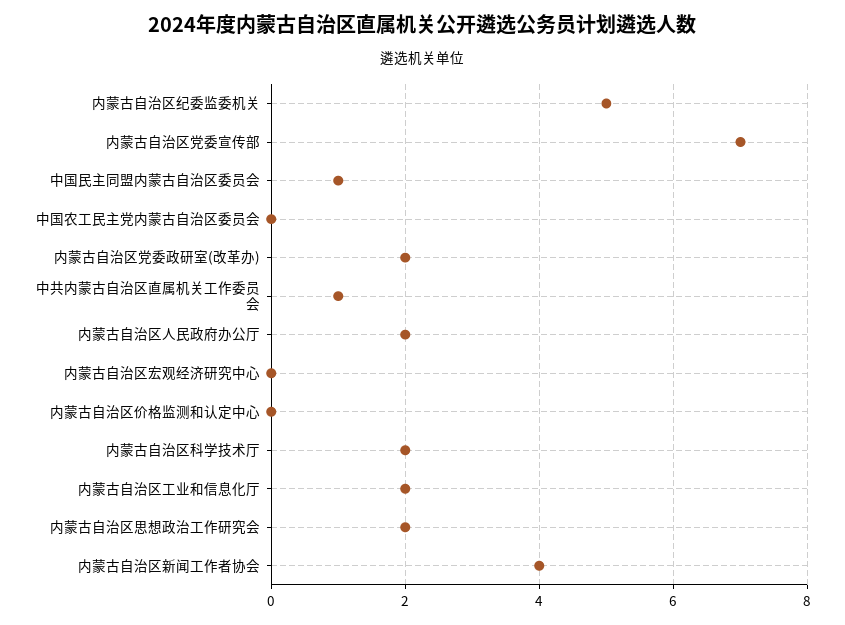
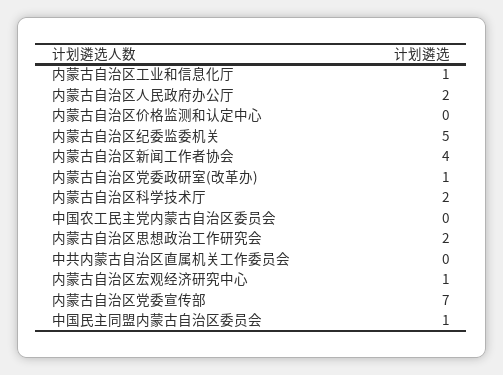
  {
    "内蒙古自治区纪委监委机关": 5,
    "内蒙古自治区党委宣传部": 7,
    "中国民主同盟内蒙古自治区委员会": 1,
    "中国农工民主党内蒙古自治区委员会": 0,
-   "内蒙古自治区党委政研室(改革办)": 2,
+   "内蒙古自治区党委政研室(改革办)": 1,
-   "中共内蒙古自治区直属机关工作委员会": 1,
+   "中共内蒙古自治区直属机关工作委员会": 0,
    "内蒙古自治区人民政府办公厅": 2,
-   "内蒙古自治区宏观经济研究中心": 0,
+   "内蒙古自治区宏观经济研究中心": 1,
    "内蒙古自治区价格监测和认定中心": 0,
    "内蒙古自治区科学技术厅": 2,
-   "内蒙古自治区工业和信息化厅": 2,
+   "内蒙古自治区工业和信息化厅": 1,
    "内蒙古自治区思想政治工作研究会": 2,
    "内蒙古自治区新闻工作者协会": 4
  }

